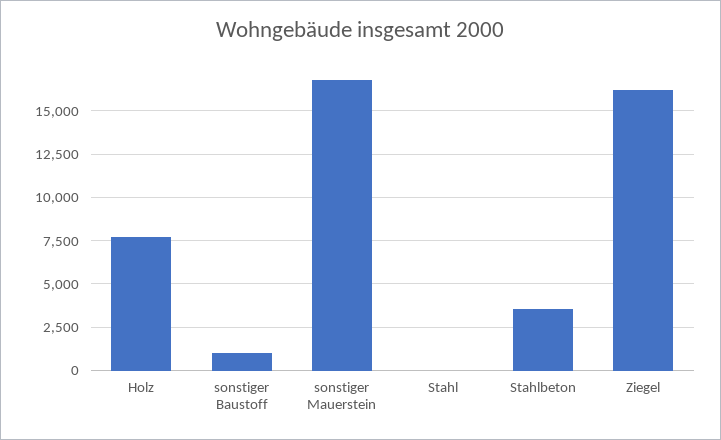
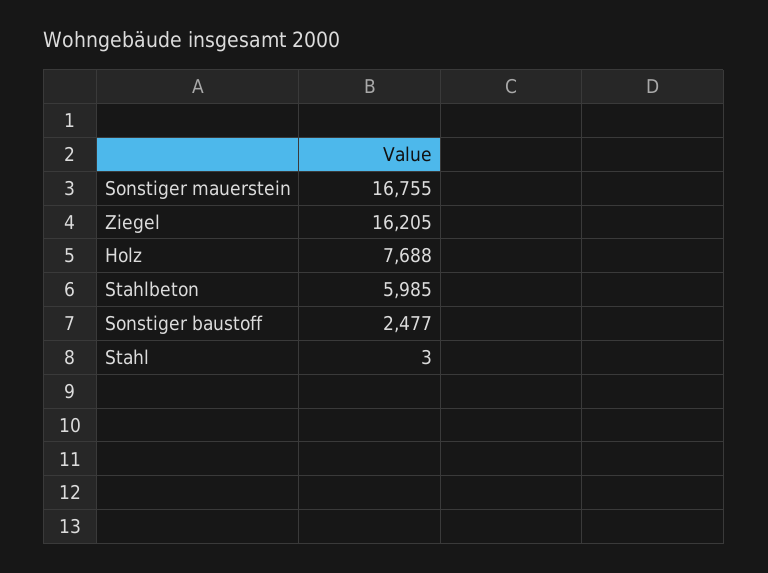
  {
    "Holz": 7688,
-   "sonstiger Baustoff": 1000,
+   "sonstiger Baustoff": 2477,
    "sonstiger Mauerstein": 16755,
    "Stahl": 3,
-   "Stahlbeton": 3500,
+   "Stahlbeton": 5985,
    "Ziegel": 16205
  }

